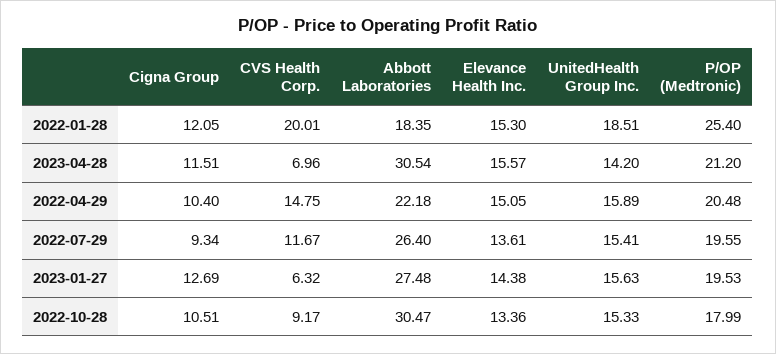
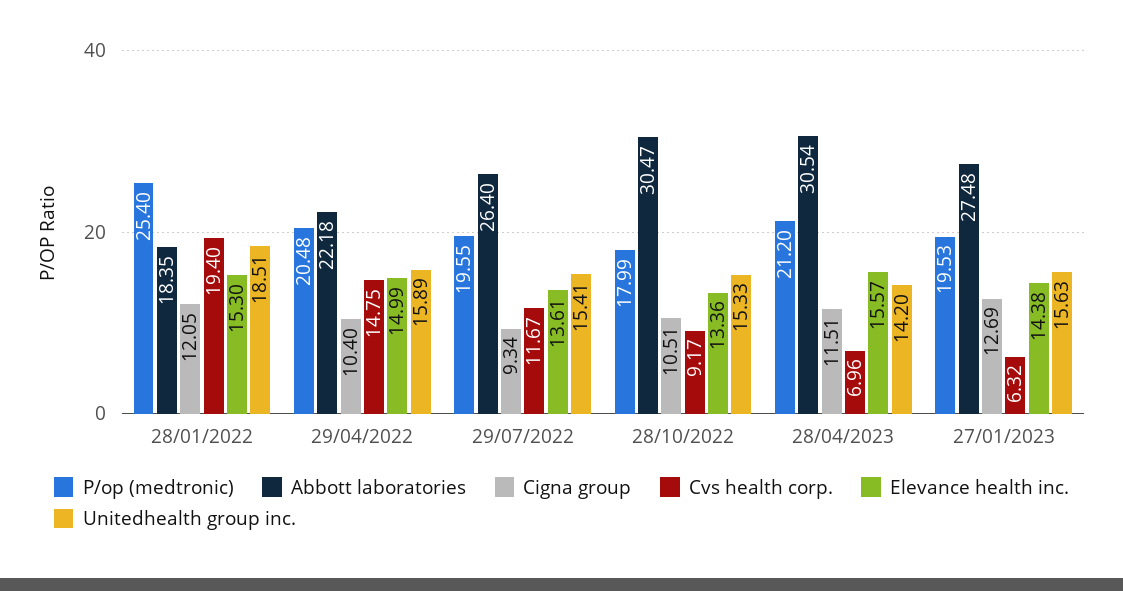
  {
    "Cigna Group": {
      "2022-01-28": 12.05,
      "2023-04-28": 11.51,
      "2022-04-29": 10.4,
      "2022-07-29": 9.34,
      "2023-01-27": 12.69,
      "2022-10-28": 10.51
    },
    "CVS Health Corp.": {
-     "2022-01-28": 20.01,
+     "2022-01-28": 19.4,
      "2023-04-28": 6.96,
      "2022-04-29": 14.75,
      "2022-07-29": 11.67,
      "2023-01-27": 6.32,
      "2022-10-28": 9.17
    },
    "Abbott Laboratories": {
      "2022-01-28": 18.35,
      "2023-04-28": 30.54,
      "2022-04-29": 22.18,
      "2022-07-29": 26.4,
      "2023-01-27": 27.48,
      "2022-10-28": 30.47
    },
    "Elevance Health Inc.": {
      "2022-01-28": 15.3,
      "2023-04-28": 15.57,
-     "2022-04-29": 15.05,
+     "2022-04-29": 14.99,
      "2022-07-29": 13.61,
      "2023-01-27": 14.38,
      "2022-10-28": 13.36
    },
    "UnitedHealth Group Inc.": {
      "2022-01-28": 18.51,
      "2023-04-28": 14.2,
      "2022-04-29": 15.89,
      "2022-07-29": 15.41,
      "2023-01-27": 15.63,
      "2022-10-28": 15.33
    },
    "P/OP (Medtronic)": {
      "2022-01-28": 25.4,
      "2023-04-28": 21.2,
      "2022-04-29": 20.48,
      "2022-07-29": 19.55,
      "2023-01-27": 19.53,
      "2022-10-28": 17.99
    }
  }

